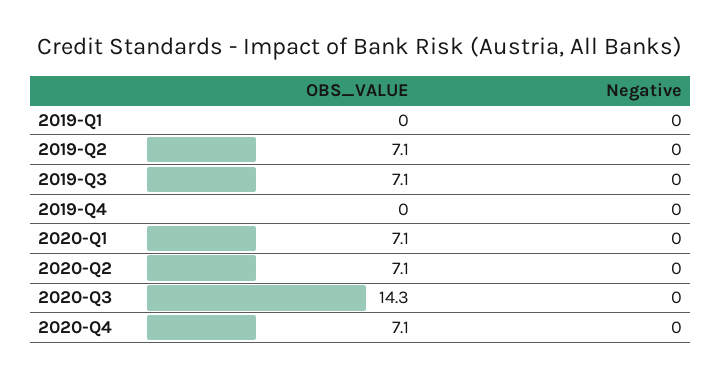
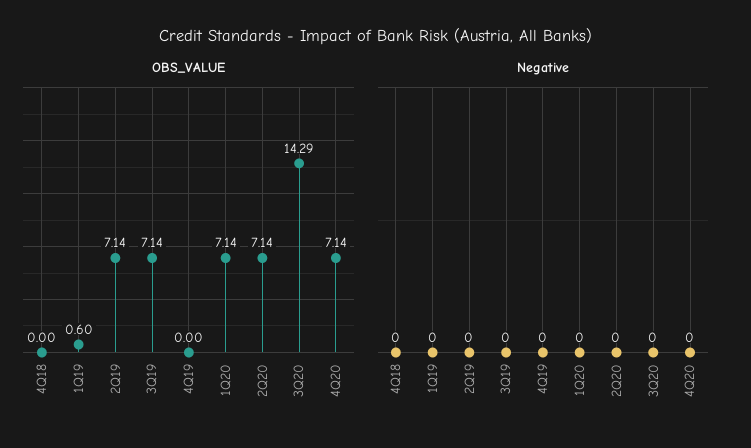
  {
    "OBS_VALUE": {
-     "2019-Q1": 0,
+     "2019-Q1": 0.6,
      "2019-Q2": 7.14,
      "2019-Q3": 7.14,
      "2019-Q4": 0,
      "2020-Q1": 7.14,
      "2020-Q2": 7.14,
      "2020-Q3": 14.29,
-     "2020-Q4": 7.14
+     "2020-Q4": 7.14,
+     "4Q18": 0
    },
    "Negative": {
      "2019-Q1": 0,
      "2019-Q2": 0,
      "2019-Q3": 0,
      "2019-Q4": 0,
      "2020-Q1": 0,
      "2020-Q2": 0,
      "2020-Q3": 0,
-     "2020-Q4": 0
+     "2020-Q4": 0,
+     "4Q18": 0
    }
  }

